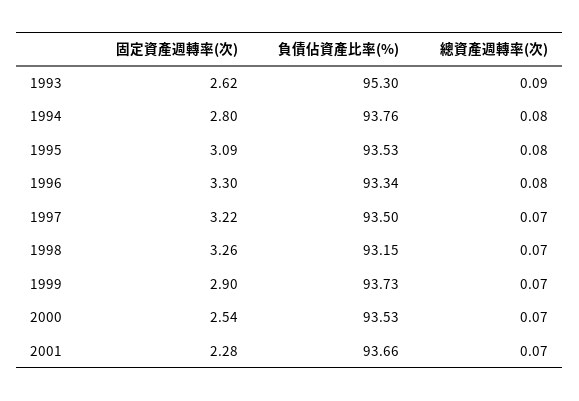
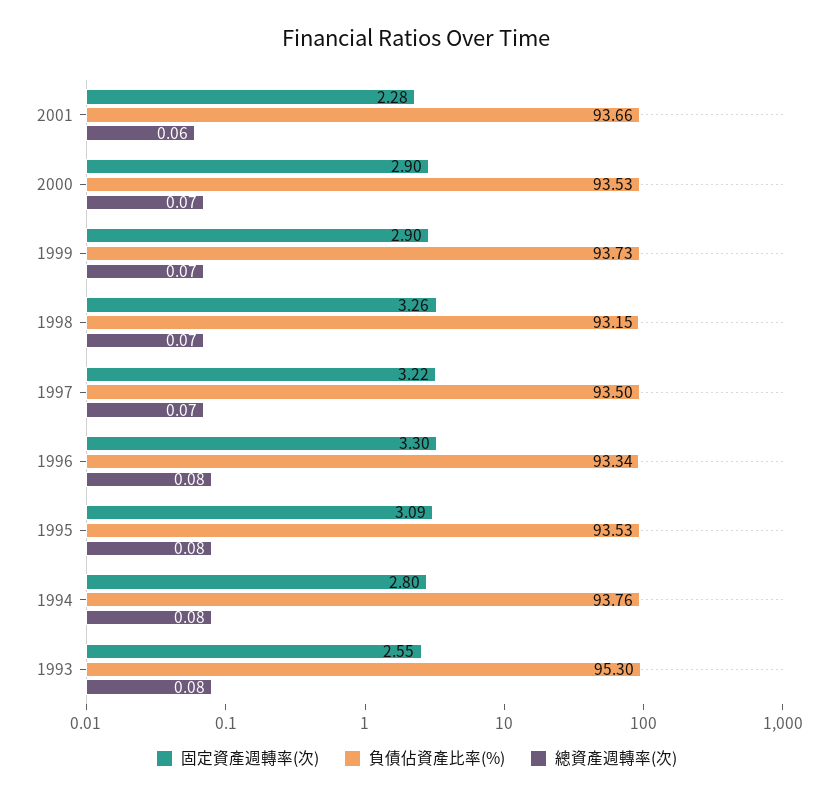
  {
    "固定資產週轉率(次)": {
-     "1993": 2.62,
+     "1993": 2.55,
      "1994": 2.8,
      "1995": 3.09,
      "1996": 3.3,
      "1997": 3.22,
      "1998": 3.26,
      "1999": 2.9,
-     "2000": 2.54,
+     "2000": 2.9,
      "2001": 2.28
    },
    "負債佔資產比率(%)": {
      "1993": 95.3,
      "1994": 93.76,
      "1995": 93.53,
      "1996": 93.34,
      "1997": 93.5,
      "1998": 93.15,
      "1999": 93.73,
      "2000": 93.53,
      "2001": 93.66
    },
    "總資產週轉率(次)": {
-     "1993": 0.09,
+     "1993": 0.08,
      "1994": 0.08,
      "1995": 0.08,
      "1996": 0.08,
      "1997": 0.07,
      "1998": 0.07,
      "1999": 0.07,
      "2000": 0.07,
-     "2001": 0.07
+     "2001": 0.06
    }
  }

